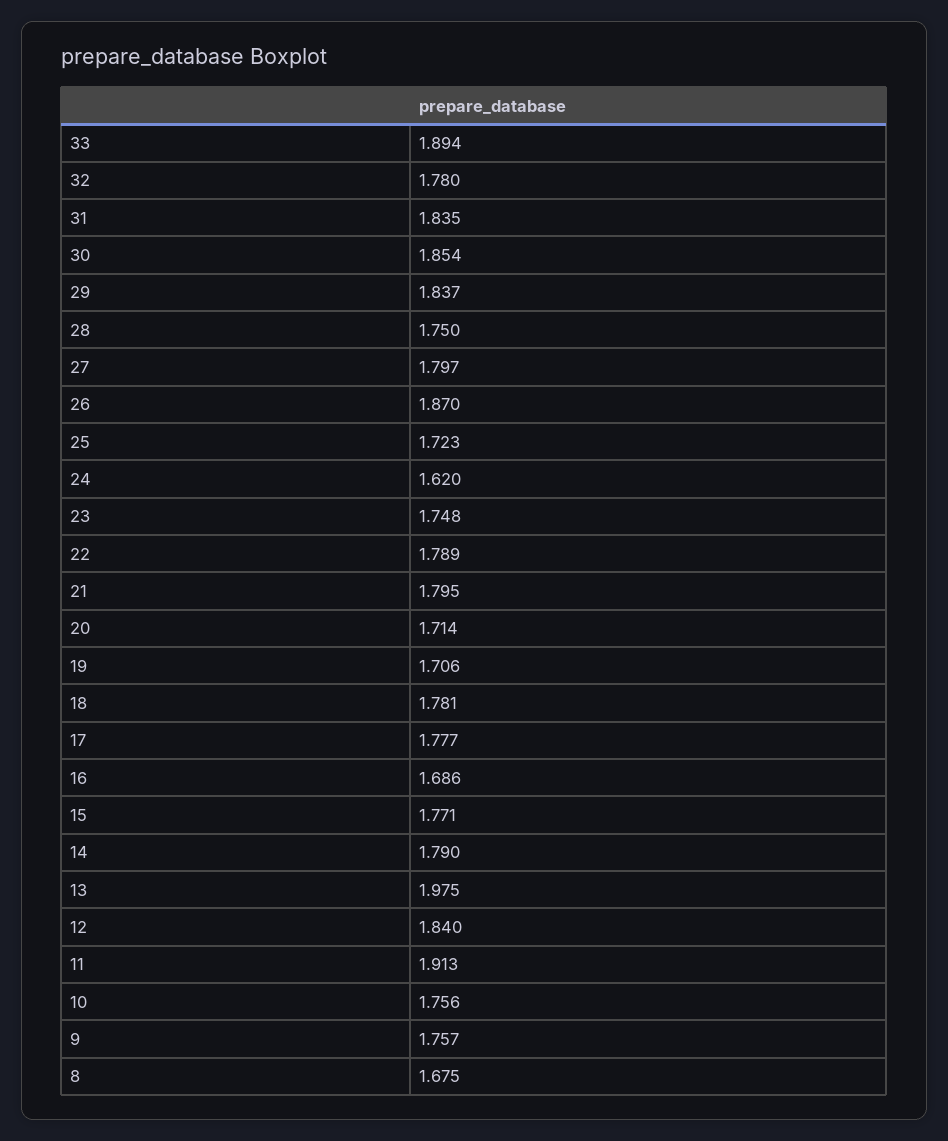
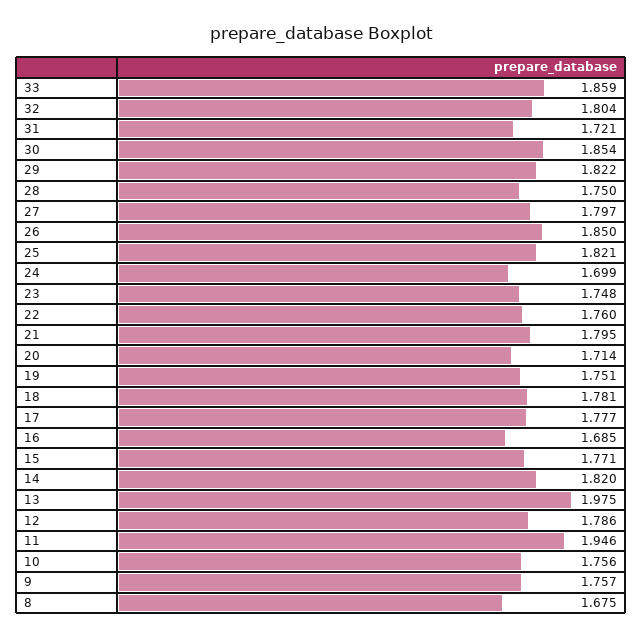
  {
-   "33": 1.894,
+   "33": 1.859,
-   "32": 1.78,
+   "32": 1.804,
-   "31": 1.835,
+   "31": 1.721,
    "30": 1.854,
-   "29": 1.837,
+   "29": 1.822,
    "28": 1.75,
    "27": 1.797,
-   "26": 1.87,
+   "26": 1.85,
-   "25": 1.723,
+   "25": 1.821,
-   "24": 1.62,
+   "24": 1.699,
    "23": 1.748,
-   "22": 1.789,
+   "22": 1.76,
    "21": 1.795,
    "20": 1.714,
-   "19": 1.706,
+   "19": 1.751,
    "18": 1.781,
    "17": 1.777,
-   "16": 1.686,
+   "16": 1.685,
    "15": 1.771,
-   "14": 1.79,
+   "14": 1.82,
    "13": 1.975,
-   "12": 1.84,
+   "12": 1.786,
-   "11": 1.913,
+   "11": 1.946,
    "10": 1.756,
    "9": 1.757,
    "8": 1.675
  }

